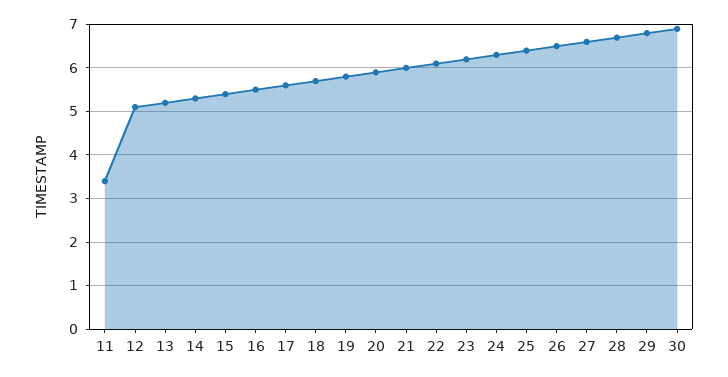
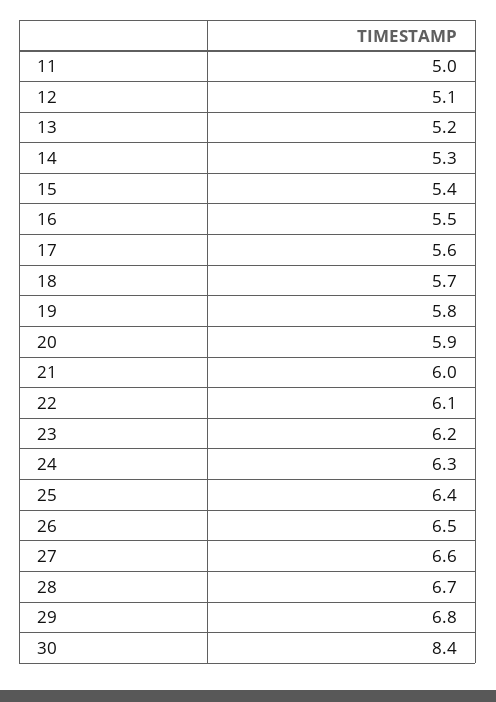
  {
-   "11": 3.5,
+   "11": 5,
    "12": 5.1,
    "13": 5.2,
    "14": 5.3,
    "15": 5.4,
    "16": 5.5,
    "17": 5.6,
    "18": 5.7,
    "19": 5.8,
    "20": 5.9,
    "21": 6,
    "22": 6.1,
    "23": 6.2,
    "24": 6.3,
    "25": 6.4,
    "26": 6.5,
    "27": 6.6,
    "28": 6.7,
    "29": 6.8,
-   "30": 7
+   "30": 8.4
  }

